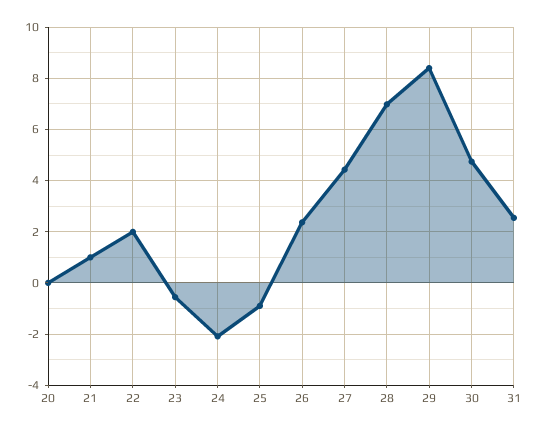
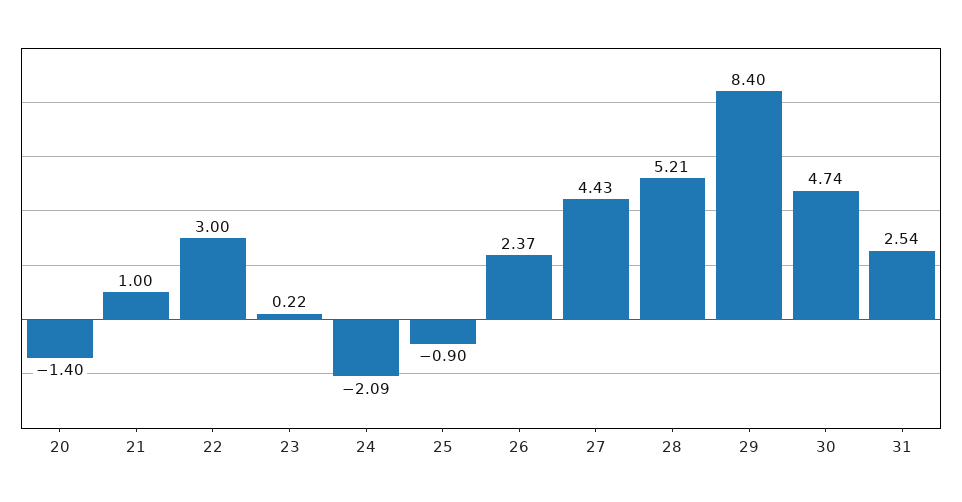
  {
-   "20": 0,
+   "20": -1.4,
    "21": 1,
-   "22": 2,
+   "22": 3,
-   "23": -0.5,
+   "23": 0.22,
    "24": -2.09,
    "25": -0.9,
    "26": 2.37,
    "27": 4.43,
-   "28": 7,
+   "28": 5.21,
    "29": 8.4,
    "30": 4.74,
    "31": 2.54
  }

